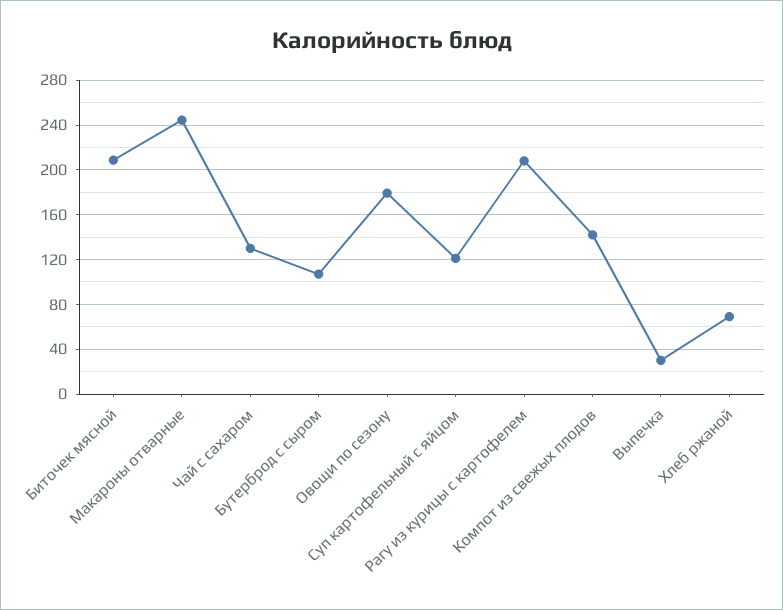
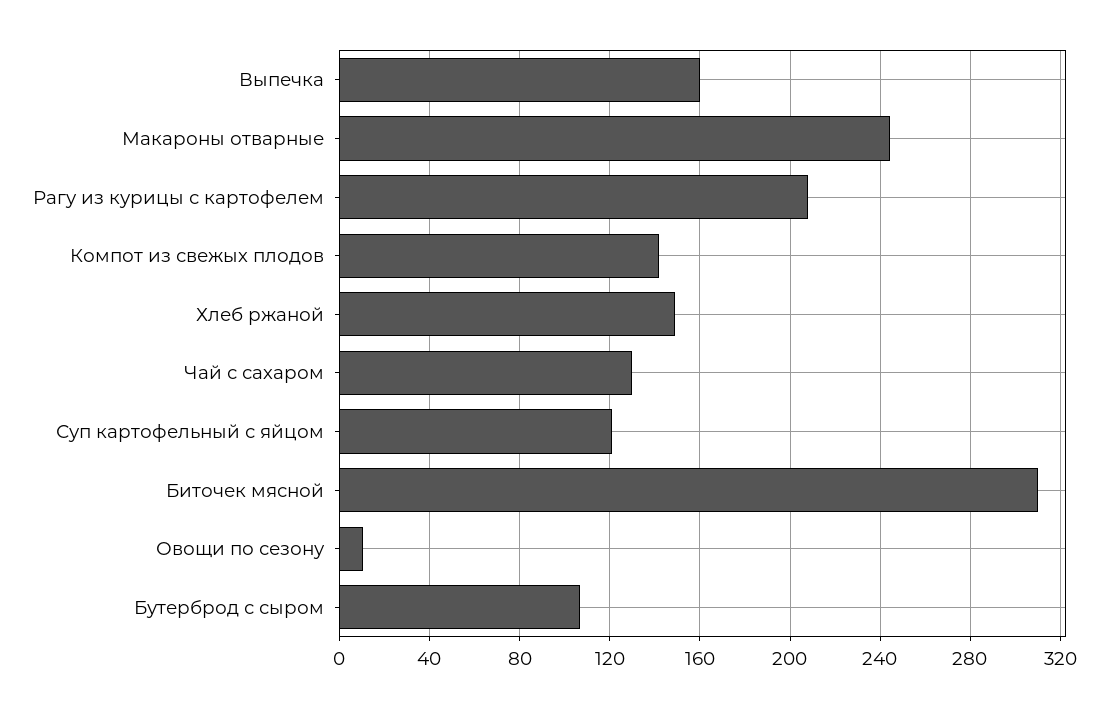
  {
-   "Биточек мясной": 210,
+   "Биточек мясной": 310,
    "Макароны отварные": 245,
    "Чай с сахаром": 130,
    "Бутерброд с сыром": 105,
-   "Овощи по сезону": 180,
+   "Овощи по сезону": 10,
    "Суп картофельный с яйцом": 120,
    "Рагу из курицы с картофелем": 210,
    "Компот из свежых плодов": 140,
-   "Выпечка": 30,
+   "Выпечка": 160,
-   "Хлеб ржаной": 70
+   "Хлеб ржаной": 150
  }

